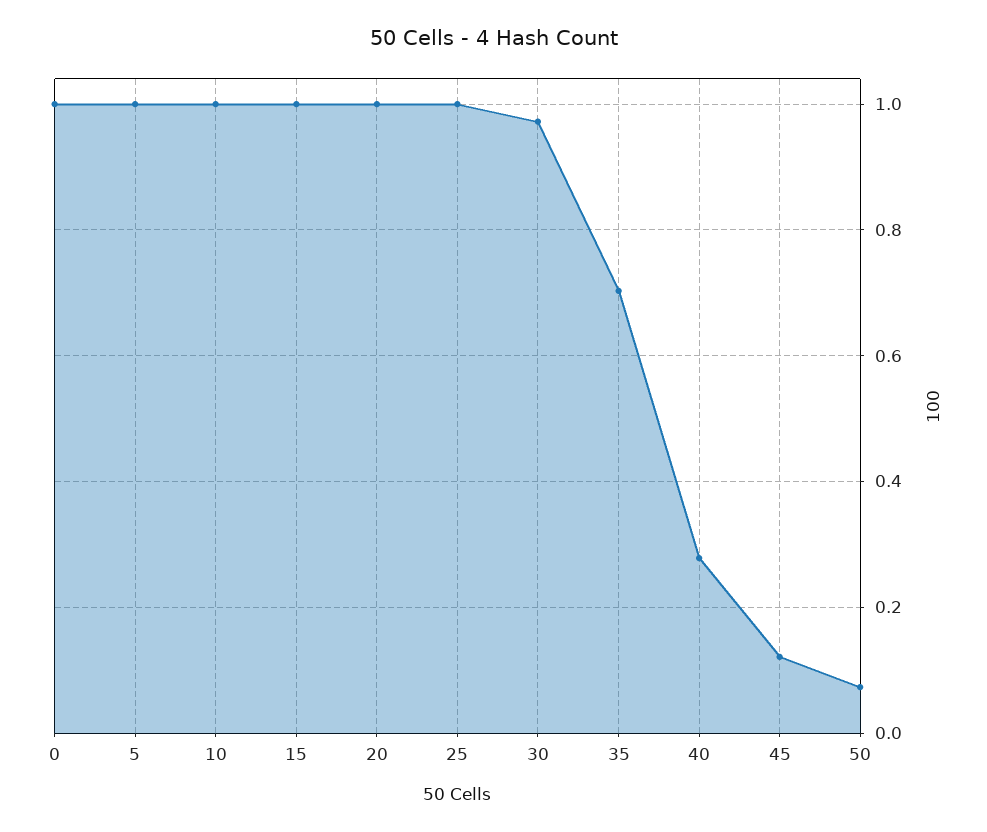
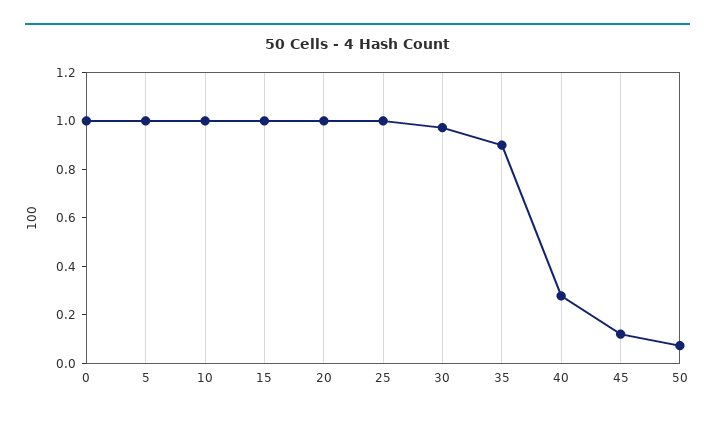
  {
    "0": 1,
    "5": 1,
    "10": 1,
    "15": 1,
    "20": 1,
    "25": 1,
    "30": 0.98,
-   "35": 0.7,
+   "35": 0.9,
    "40": 0.28,
    "45": 0.12,
    "50": 0.08
  }

